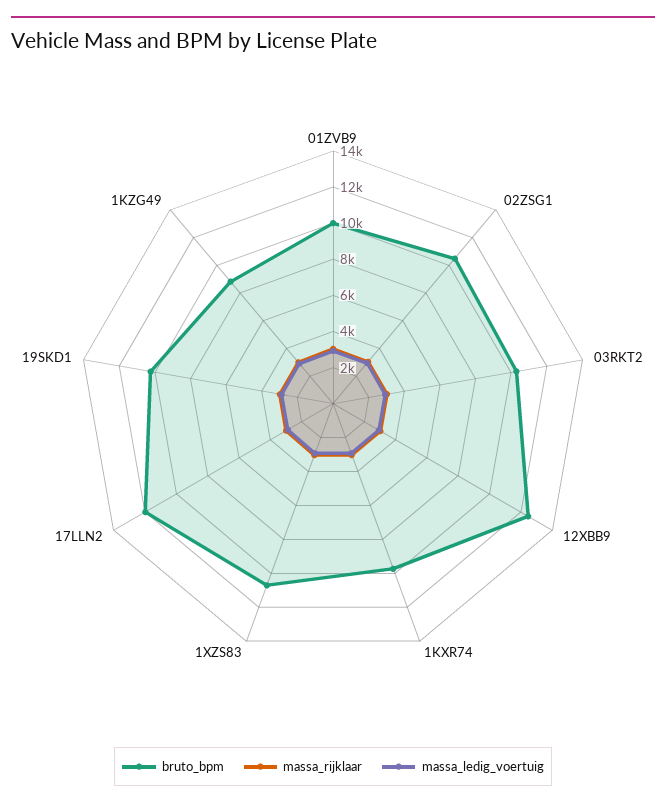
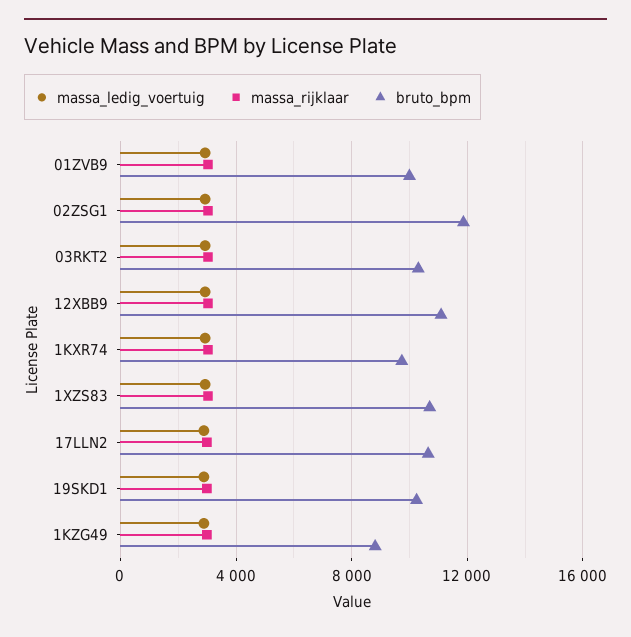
  {
    "bruto_bpm": {
      "01ZVB9": 10000,
-     "02ZSG1": 10500,
+     "02ZSG1": 12000,
      "03RKT2": 10500,
-     "12XBB9": 12500,
+     "12XBB9": 11000,
      "1KXR74": 9500,
      "1XZS83": 10500,
-     "17LLN2": 12000,
+     "17LLN2": 10500,
      "19SKD1": 10000,
      "1KZG49": 9000
    },
    "massa_rijklaar": {
      "01ZVB9": 3000,
      "02ZSG1": 3000,
      "03RKT2": 3000,
      "12XBB9": 3000,
      "1KXR74": 3000,
      "1XZS83": 3000,
      "17LLN2": 3000,
      "19SKD1": 3000,
      "1KZG49": 3000
    },
    "massa_ledig_voertuig": {
      "01ZVB9": 3000,
      "02ZSG1": 3000,
      "03RKT2": 3000,
      "12XBB9": 3000,
      "1KXR74": 3000,
      "1XZS83": 3000,
      "17LLN2": 3000,
      "19SKD1": 3000,
      "1KZG49": 3000
    }
  }

